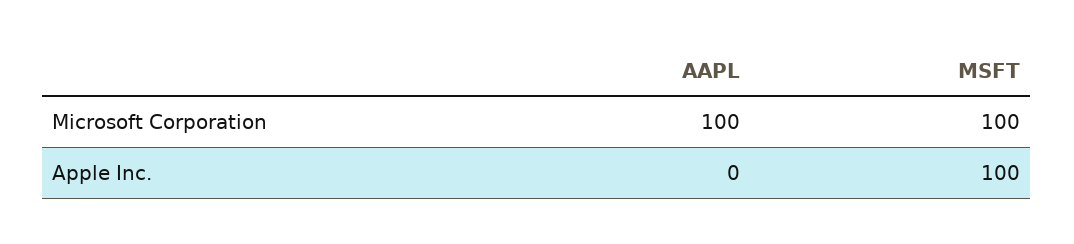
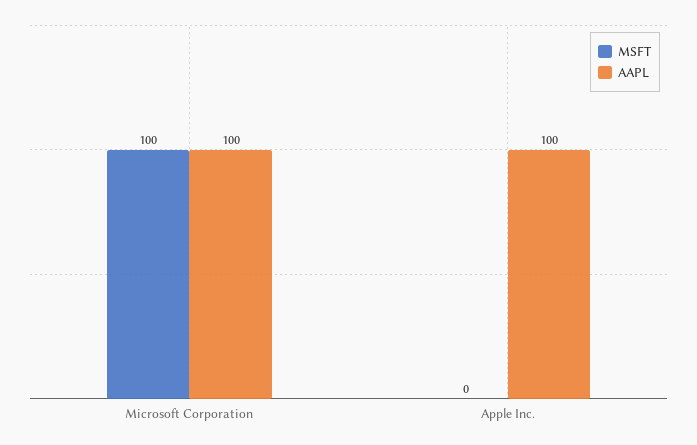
  {
    "AAPL": {
      "Microsoft Corporation": 100,
-     "Apple Inc.": 0
+     "Apple Inc.": 100
    },
    "MSFT": {
      "Microsoft Corporation": 100,
-     "Apple Inc.": 100
+     "Apple Inc.": 0
    }
  }

